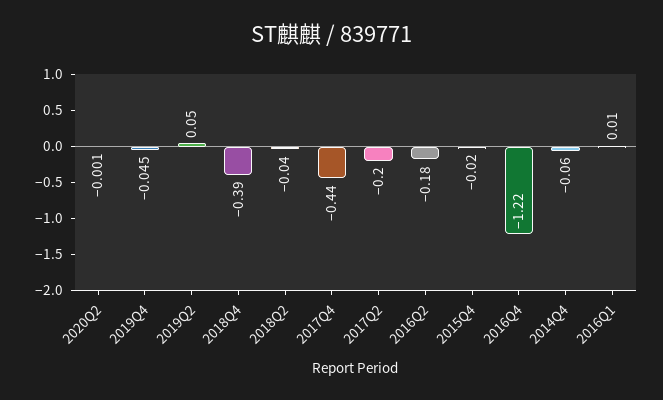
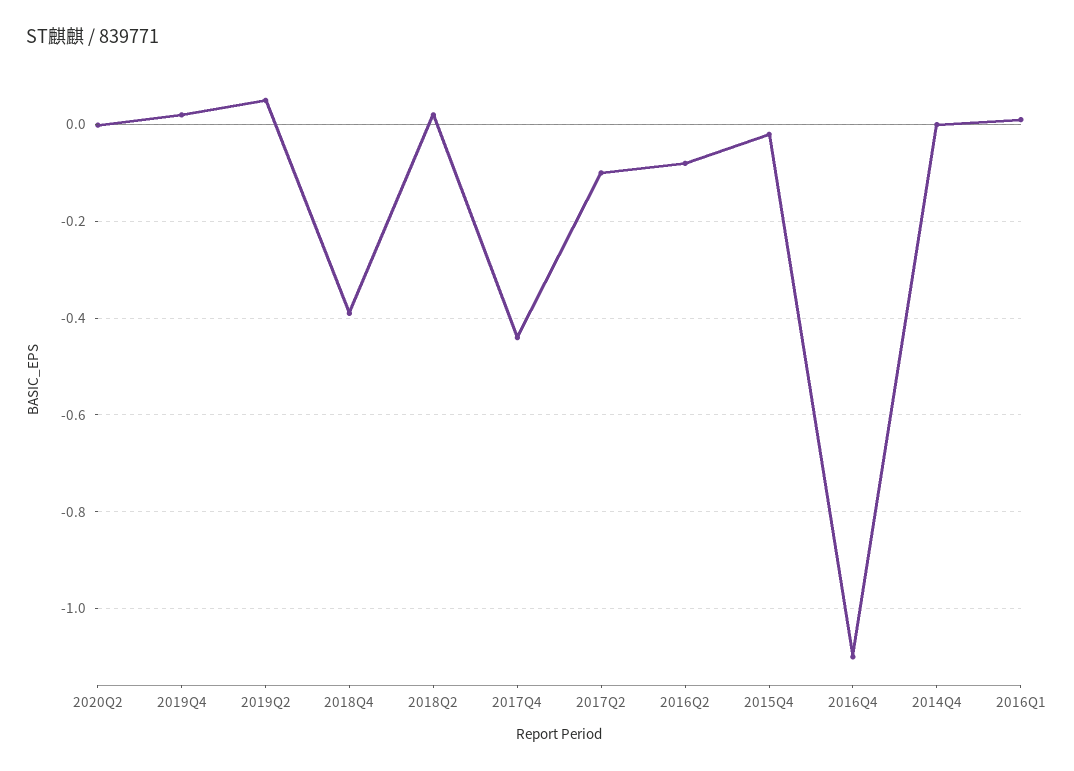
  {
    "2020Q2": -0.001,
-   "2019Q4": -0.045,
+   "2019Q4": 0.02,
    "2019Q2": 0.05,
    "2018Q4": -0.39,
-   "2018Q2": -0.04,
+   "2018Q2": 0.02,
    "2017Q4": -0.44,
-   "2017Q2": -0.2,
+   "2017Q2": -0.1,
-   "2016Q2": -0.18,
+   "2016Q2": -0.08,
    "2015Q4": -0.02,
-   "2016Q4": -1.22,
+   "2016Q4": -1.1,
-   "2014Q4": -0.06,
+   "2014Q4": 0,
    "2016Q1": 0.01
  }

